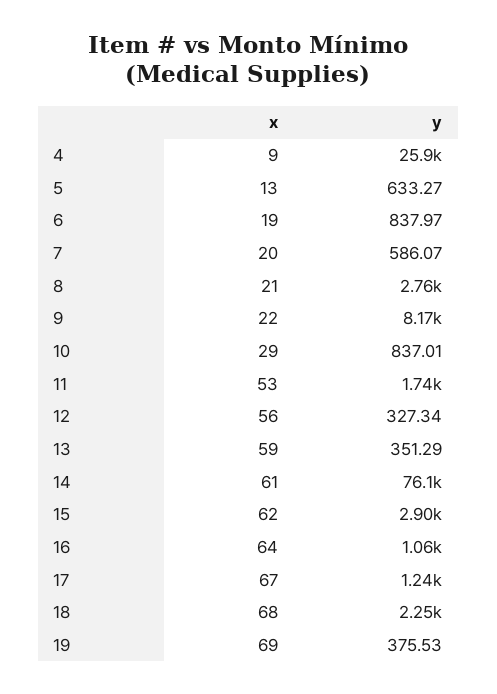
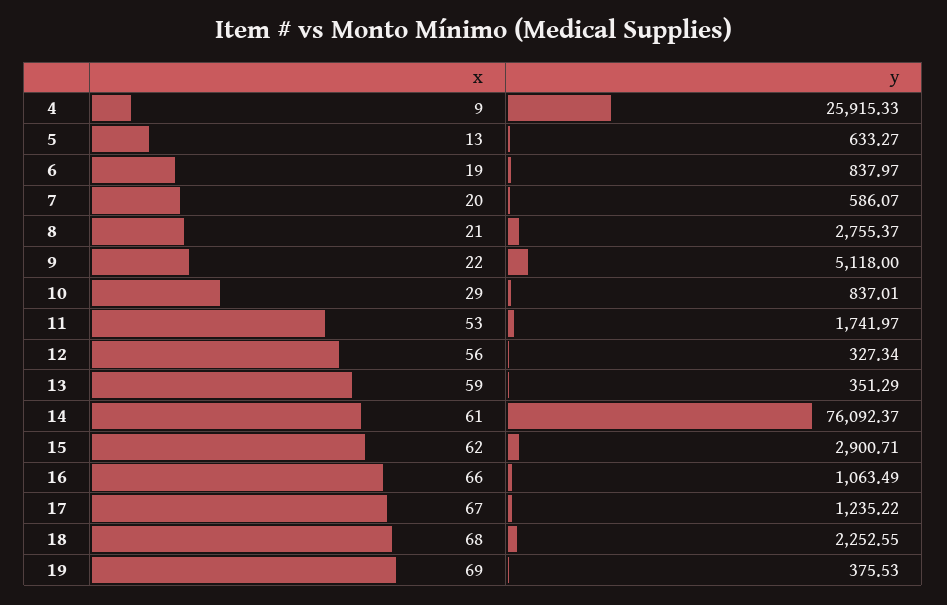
  {
    "x": {
      "4": 9,
      "5": 13,
      "6": 19,
      "7": 20,
      "8": 21,
      "9": 22,
      "10": 29,
      "11": 53,
      "12": 56,
      "13": 59,
      "14": 61,
      "15": 62,
-     "16": 64,
+     "16": 66,
      "17": 67,
      "18": 68,
      "19": 69
    },
    "y": {
      "4": 25915.33,
      "5": 633.27,
      "6": 837.97,
      "7": 586.07,
      "8": 2755.37,
-     "9": 8170,
+     "9": 5118,
      "10": 837.01,
      "11": 1741.97,
      "12": 327.34,
      "13": 351.29,
      "14": 76092.37,
      "15": 2900.71,
      "16": 1063.49,
      "17": 1235.22,
      "18": 2252.55,
      "19": 375.53
    }
  }

